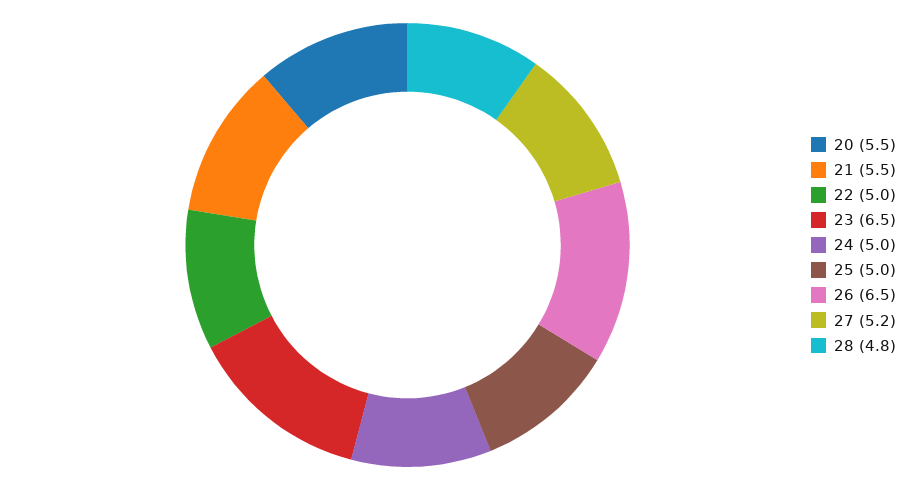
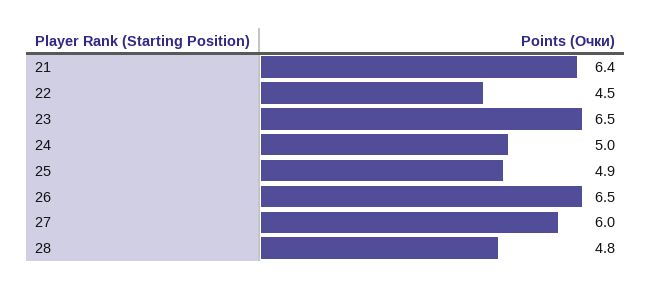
  {
-   "20": 5.5,
-   "21": 5.5,
+   "21": 6.4,
-   "22": 5,
+   "22": 4.5,
    "23": 6.5,
    "24": 5,
-   "25": 5,
+   "25": 4.9,
    "26": 6.5,
-   "27": 5.2,
+   "27": 6,
    "28": 4.8
  }

